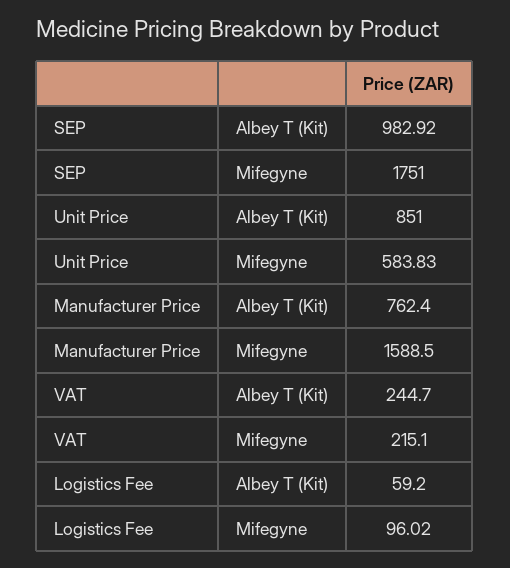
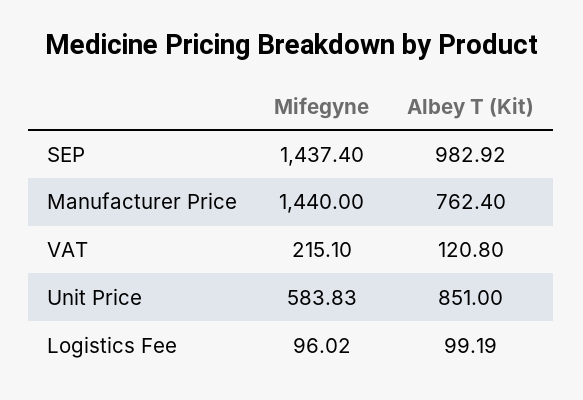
  {
    "SEP": {
      "Albey T (Kit)": 982.92,
-     "Mifegyne": 1751
+     "Mifegyne": 1437.4
    },
    "Unit Price": {
      "Albey T (Kit)": 851,
      "Mifegyne": 583.83
    },
    "Manufacturer Price": {
      "Albey T (Kit)": 762.4,
-     "Mifegyne": 1588.5
+     "Mifegyne": 1440
    },
    "VAT": {
-     "Albey T (Kit)": 244.7,
+     "Albey T (Kit)": 120.8,
      "Mifegyne": 215.1
    },
    "Logistics Fee": {
-     "Albey T (Kit)": 59.2,
+     "Albey T (Kit)": 99.19,
      "Mifegyne": 96.02
    }
  }

